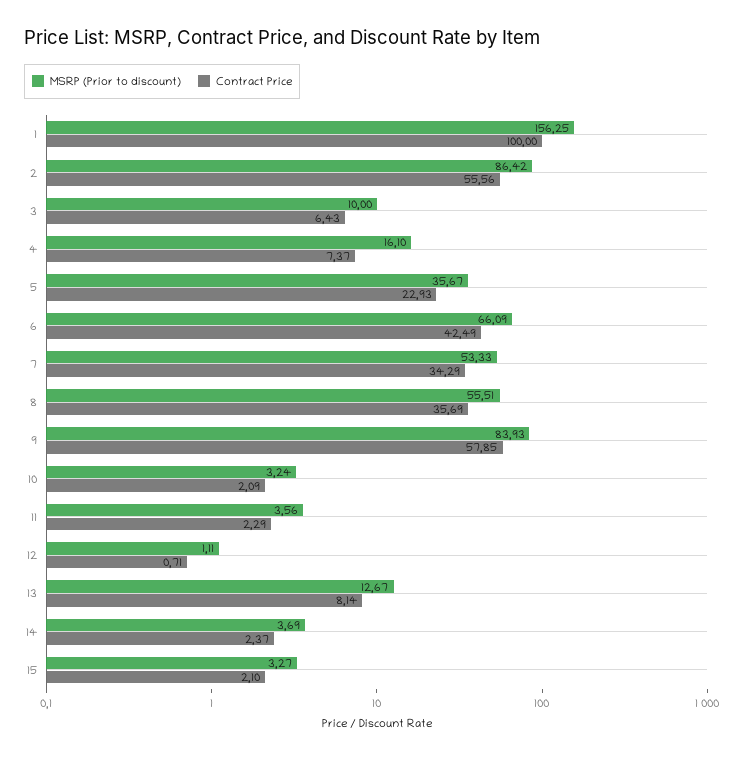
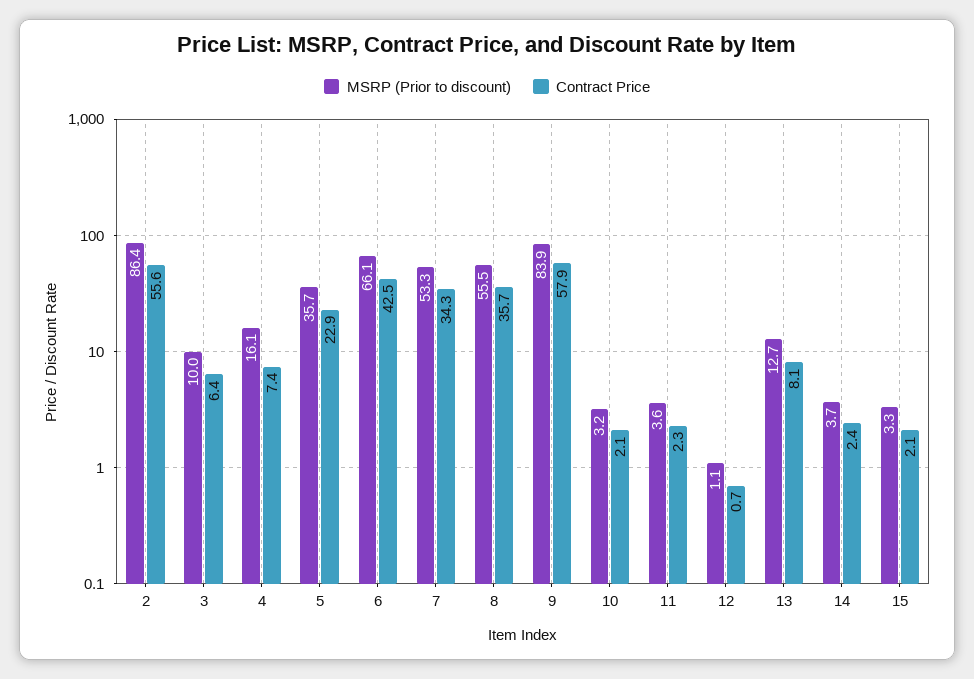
  {
    "MSRP (Prior to discount)": {
-     "1": 156.25,
      "2": 86.42,
      "3": 10,
      "4": 16.1,
      "5": 35.67,
      "6": 66.09,
      "7": 53.33,
      "8": 55.51,
      "9": 83.93,
      "10": 3.24,
      "11": 3.56,
      "12": 1.11,
      "13": 12.67,
      "14": 3.69,
      "15": 3.27
    },
    "Contract Price": {
-     "1": 100,
      "2": 55.56,
      "3": 6.43,
      "4": 7.37,
      "5": 22.93,
      "6": 42.49,
      "7": 34.29,
      "8": 35.69,
      "9": 57.85,
      "10": 2.09,
      "11": 2.29,
      "12": 0.71,
      "13": 8.14,
      "14": 2.37,
      "15": 2.1
    }
  }

